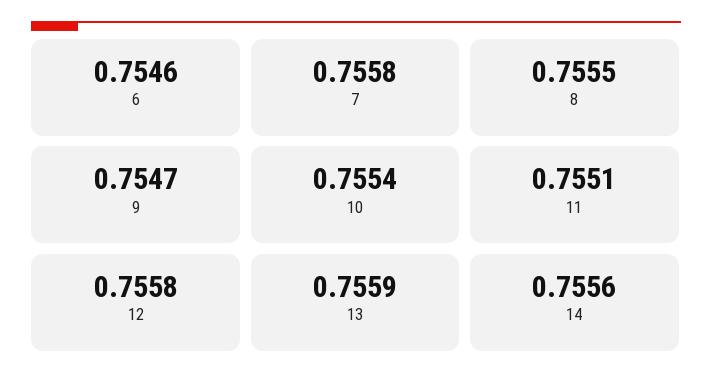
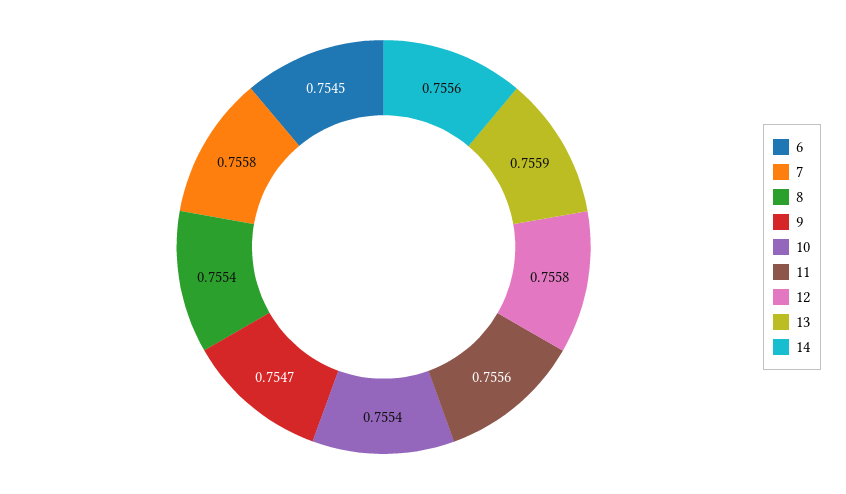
  {
-   "6": 0.7546,
+   "6": 0.7545,
    "7": 0.7558,
-   "8": 0.7555,
+   "8": 0.7554,
    "9": 0.7547,
    "10": 0.7554,
-   "11": 0.7551,
+   "11": 0.7556,
    "12": 0.7558,
    "13": 0.7559,
    "14": 0.7556
  }

